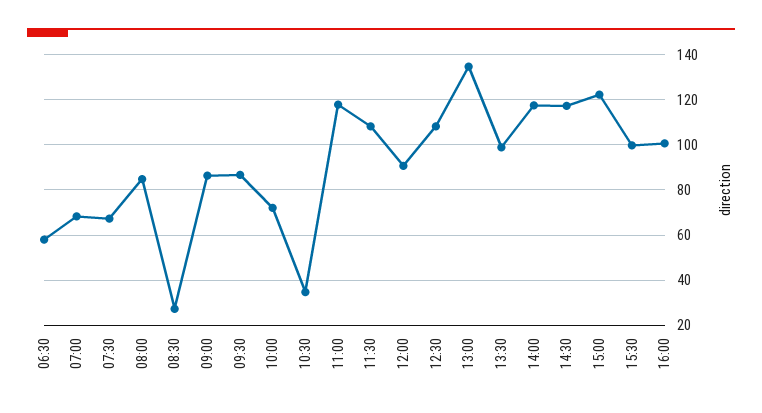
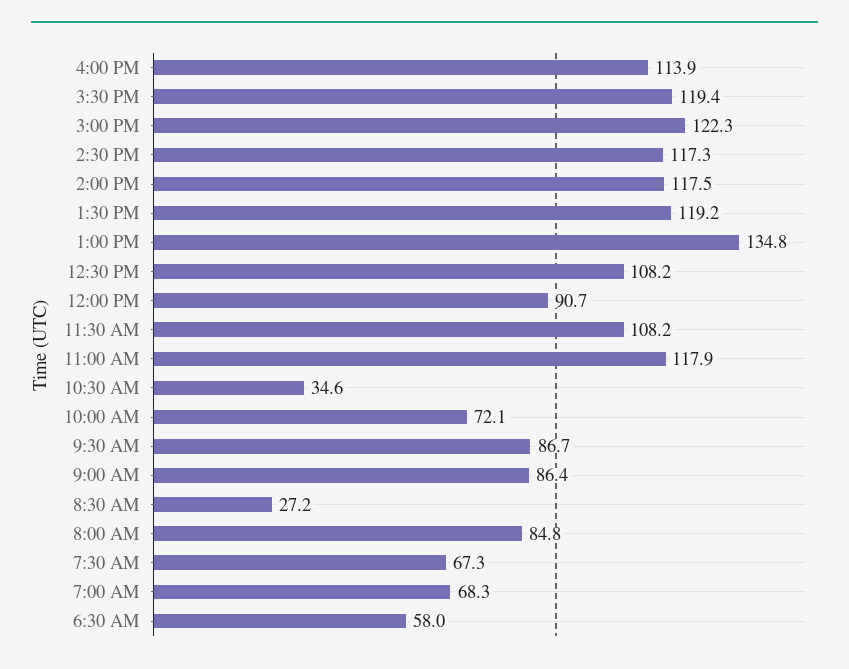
  {
    "06:30": 58,
    "07:00": 68.3,
    "07:30": 67.3,
    "08:00": 84.8,
    "08:30": 27.2,
    "09:00": 86.4,
    "09:30": 86.7,
    "10:00": 72.1,
    "10:30": 34.6,
    "11:00": 117.9,
    "11:30": 108.2,
    "12:00": 90.7,
    "12:30": 108.2,
    "13:00": 134.8,
-   "13:30": 100,
+   "13:30": 119.2,
    "14:00": 117.5,
    "14:30": 117.3,
    "15:00": 122.3,
-   "15:30": 100,
+   "15:30": 119.4,
-   "16:00": 100
+   "16:00": 113.9
  }

